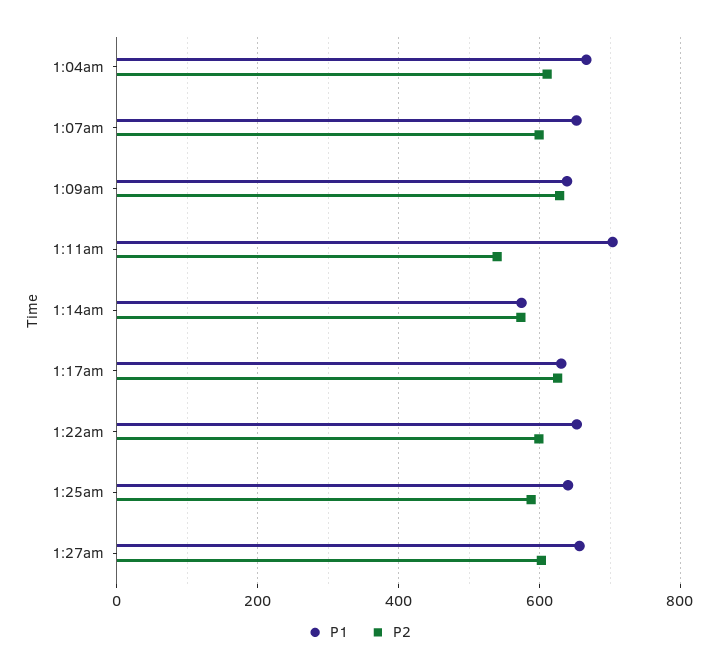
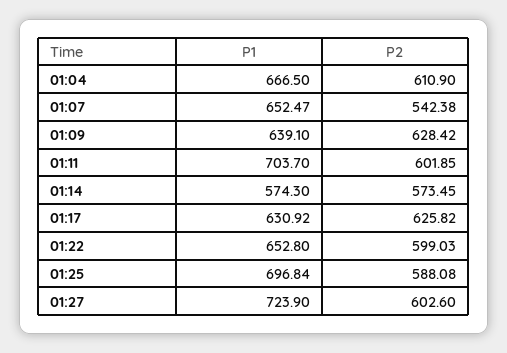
  {
    "P1": {
      "1:04am": 666.5,
      "1:07am": 652.47,
      "1:09am": 639.1,
      "1:11am": 703.7,
      "1:14am": 574.3,
      "1:17am": 630.92,
      "1:22am": 652.8,
-     "1:25am": 640,
+     "1:25am": 696.84,
-     "1:27am": 660
+     "1:27am": 723.9
    },
    "P2": {
      "1:04am": 610.9,
-     "1:07am": 600,
+     "1:07am": 542.38,
      "1:09am": 628.42,
-     "1:11am": 540,
+     "1:11am": 601.85,
      "1:14am": 573.45,
      "1:17am": 625.82,
      "1:22am": 599.03,
      "1:25am": 588.08,
      "1:27am": 602.6
    }
  }

